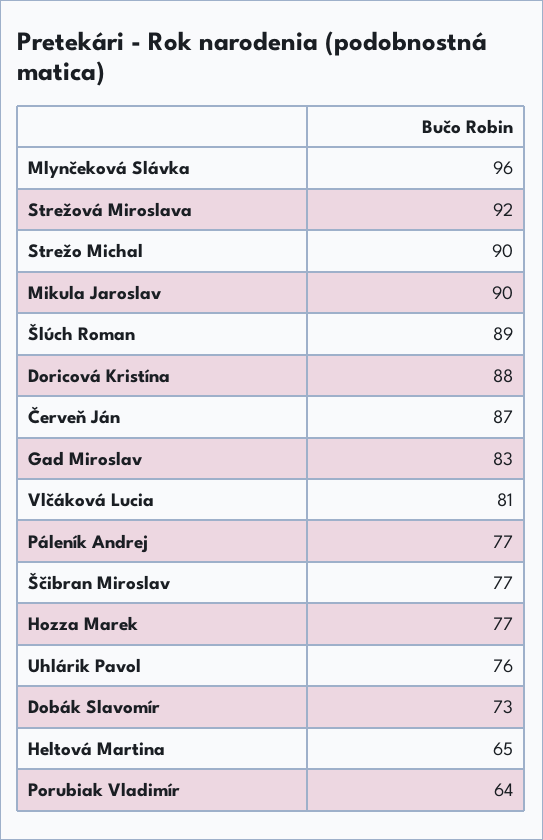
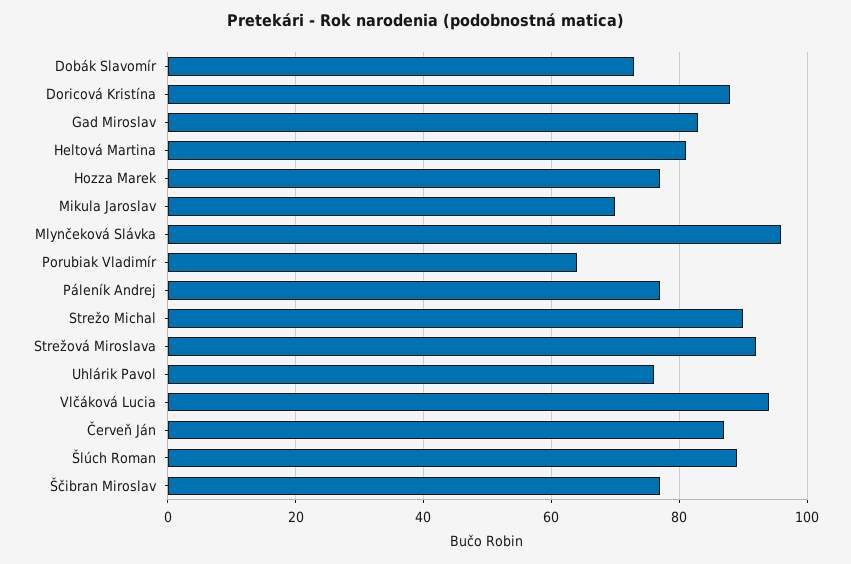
  {
    "Mlynčeková Slávka": 96,
    "Strežová Miroslava": 92,
    "Strežo Michal": 90,
-   "Mikula Jaroslav": 90,
+   "Mikula Jaroslav": 70,
    "Šlúch Roman": 89,
    "Doricová Kristína": 88,
    "Červeň Ján": 87,
    "Gad Miroslav": 83,
-   "Vlčáková Lucia": 81,
+   "Vlčáková Lucia": 95,
    "Páleník Andrej": 77,
    "Ščibran Miroslav": 77,
    "Hozza Marek": 77,
    "Uhlárik Pavol": 76,
    "Dobák Slavomír": 73,
-   "Heltová Martina": 65,
+   "Heltová Martina": 80,
    "Porubiak Vladimír": 64
  }

